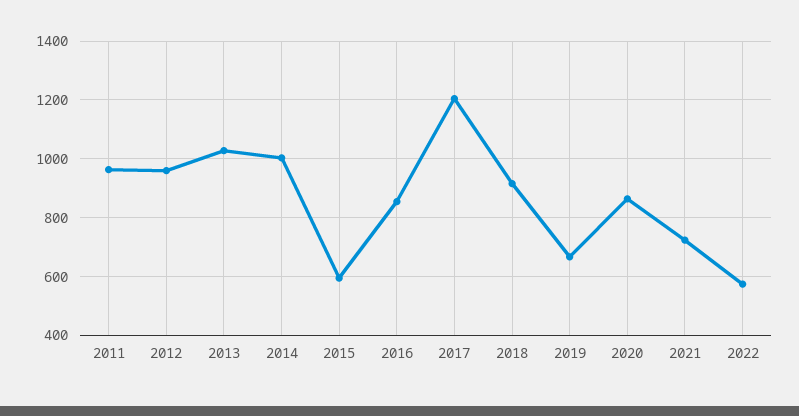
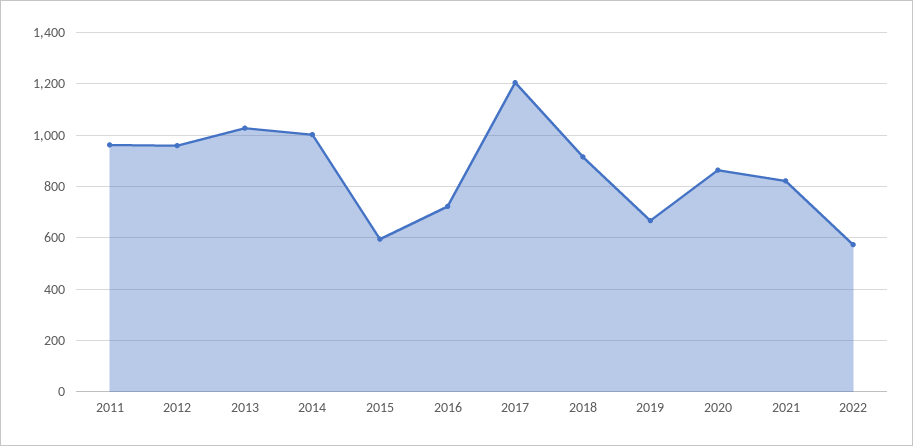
  {
    "2011": 975,
    "2012": 950,
    "2013": 1025,
    "2014": 1000,
    "2015": 600,
-   "2016": 850,
+   "2016": 725,
    "2017": 1200,
    "2018": 925,
    "2019": 675,
    "2020": 875,
-   "2021": 725,
+   "2021": 825,
    "2022": 575
  }

